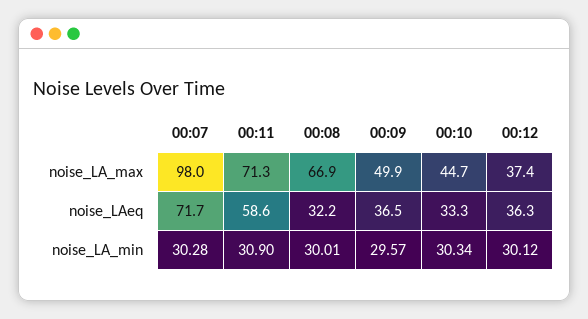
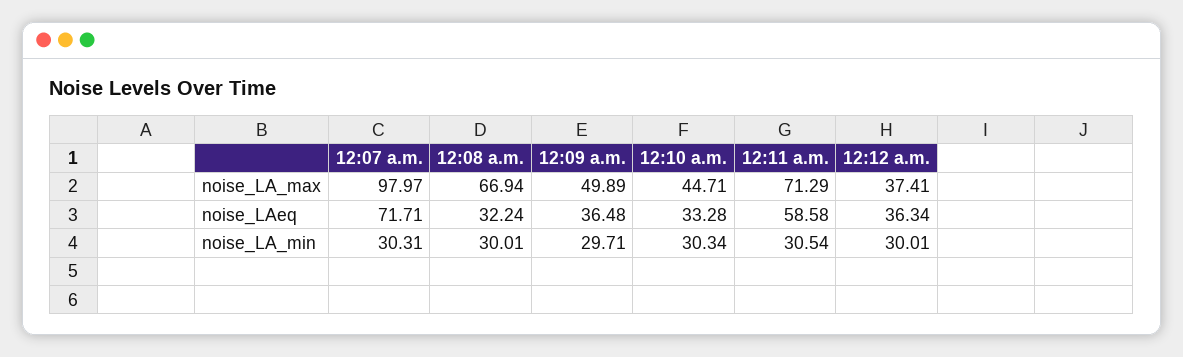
  {
    "00:07": {
      "noise_LA_max": 97.97,
      "noise_LAeq": 71.71,
-     "noise_LA_min": 30.28
+     "noise_LA_min": 30.31
    },
    "00:11": {
      "noise_LA_max": 71.29,
      "noise_LAeq": 58.58,
-     "noise_LA_min": 30.9
+     "noise_LA_min": 30.54
    },
    "00:08": {
      "noise_LA_max": 66.94,
      "noise_LAeq": 32.24,
      "noise_LA_min": 30.01
    },
    "00:09": {
      "noise_LA_max": 49.89,
      "noise_LAeq": 36.48,
-     "noise_LA_min": 29.57
+     "noise_LA_min": 29.71
    },
    "00:10": {
      "noise_LA_max": 44.71,
      "noise_LAeq": 33.28,
      "noise_LA_min": 30.34
    },
    "00:12": {
      "noise_LA_max": 37.41,
      "noise_LAeq": 36.34,
-     "noise_LA_min": 30.12
+     "noise_LA_min": 30.01
    }
  }

